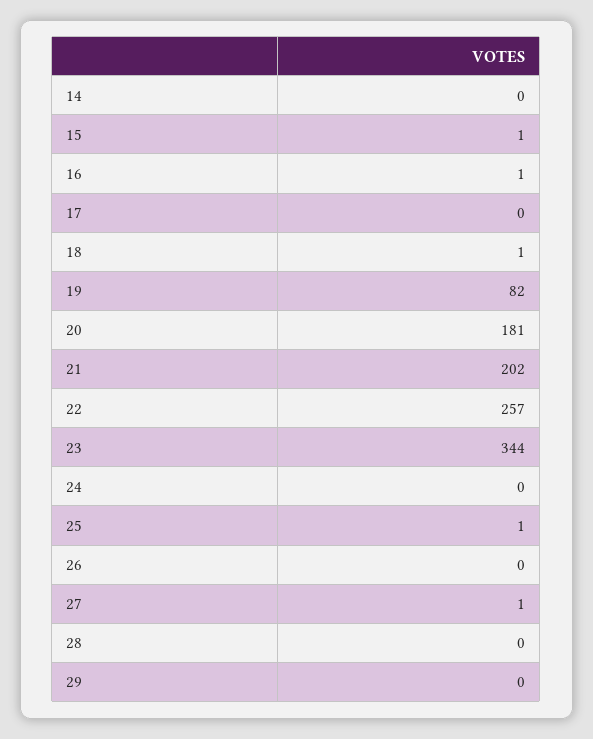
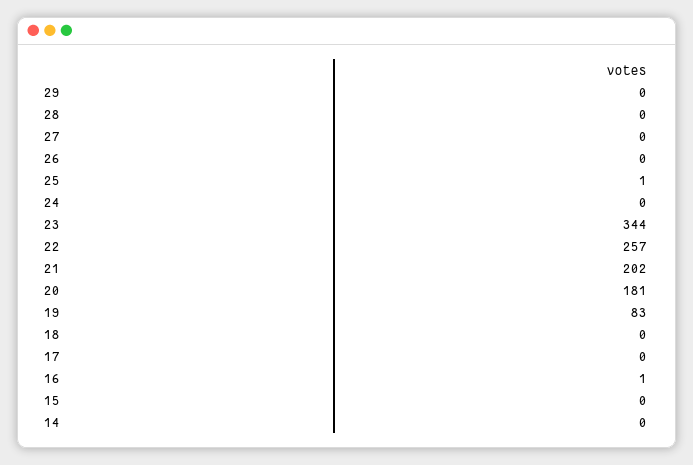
  {
    "14": 0,
-   "15": 1,
+   "15": 0,
    "16": 1,
    "17": 0,
-   "18": 1,
+   "18": 0,
-   "19": 82,
+   "19": 83,
    "20": 181,
    "21": 202,
    "22": 257,
    "23": 344,
    "24": 0,
    "25": 1,
    "26": 0,
-   "27": 1,
+   "27": 0,
    "28": 0,
    "29": 0
  }

